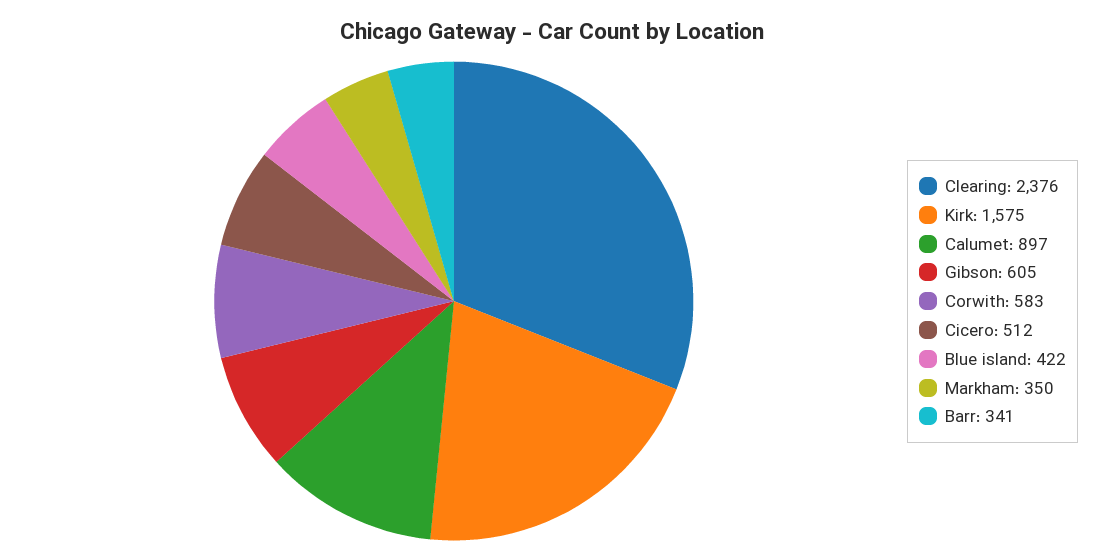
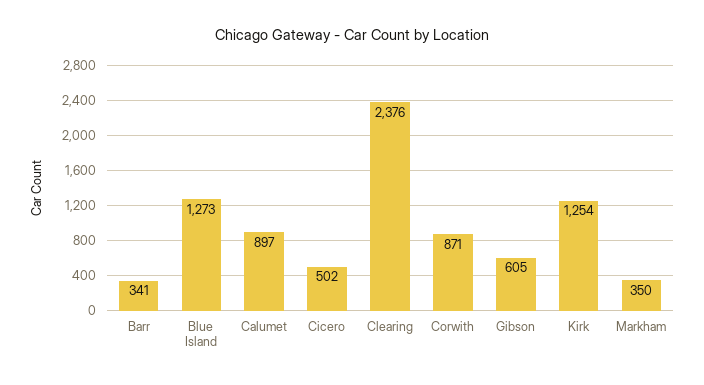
  {
    "Clearing": 2376,
-   "Kirk": 1575,
+   "Kirk": 1254,
    "Calumet": 897,
    "Gibson": 605,
-   "Corwith": 583,
+   "Corwith": 871,
-   "Cicero": 512,
+   "Cicero": 502,
-   "Blue island": 422,
+   "Blue island": 1273,
    "Markham": 350,
    "Barr": 341
  }

